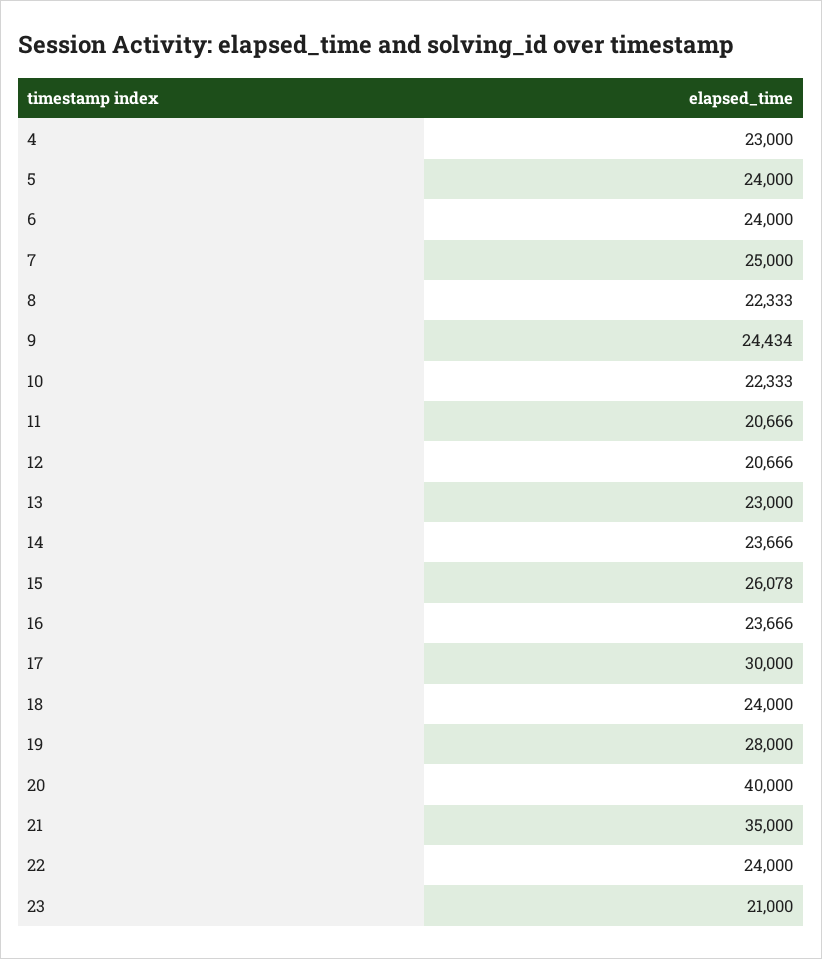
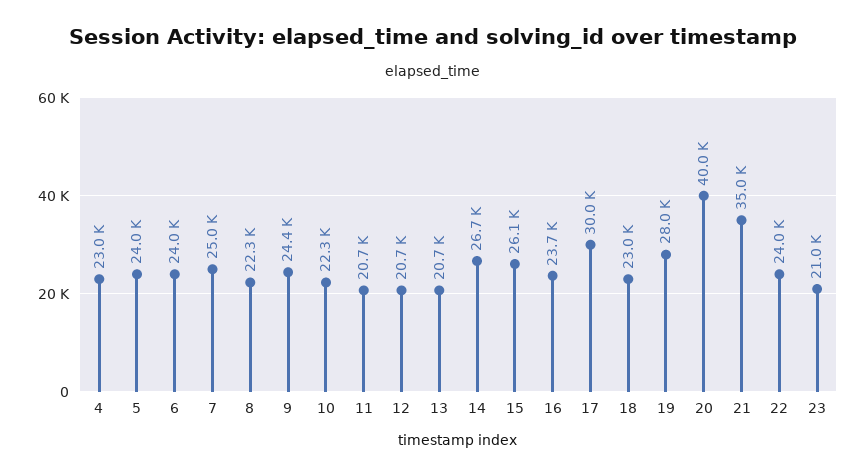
  {
    "4": 23000,
    "5": 24000,
    "6": 24000,
    "7": 25000,
    "8": 22333,
    "9": 24434,
    "10": 22333,
    "11": 20666,
    "12": 20666,
-   "13": 23000,
+   "13": 20700,
-   "14": 23666,
+   "14": 26700,
    "15": 26078,
    "16": 23666,
    "17": 30000,
-   "18": 24000,
+   "18": 23000,
    "19": 28000,
    "20": 40000,
    "21": 35000,
    "22": 24000,
    "23": 21000
  }

